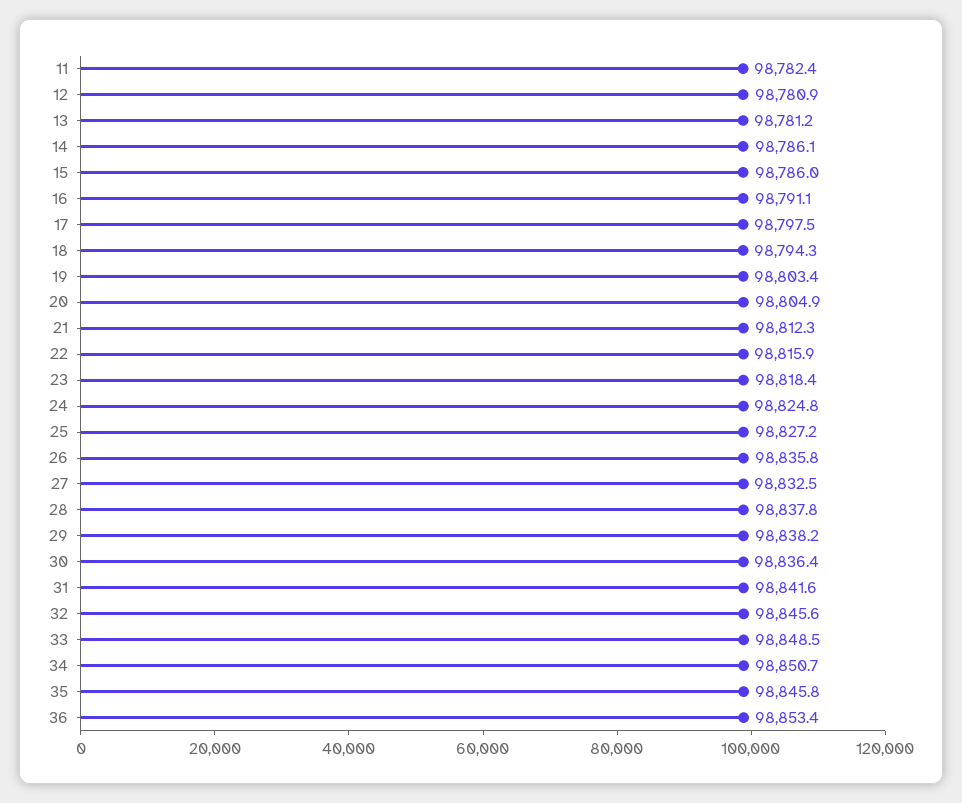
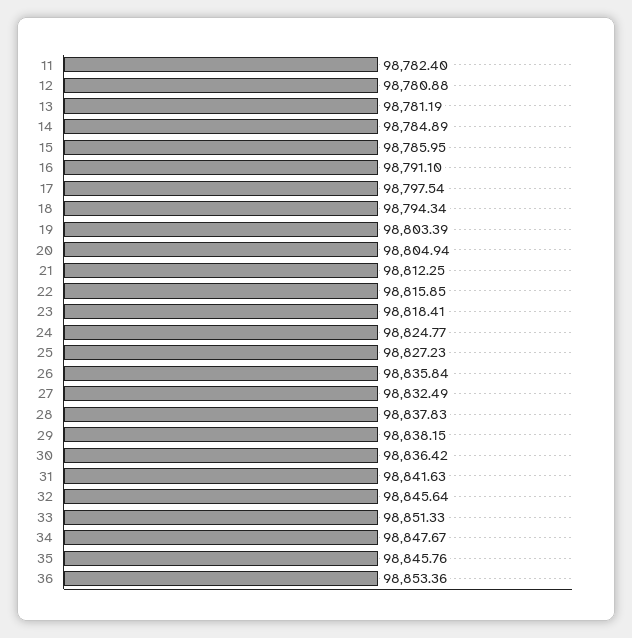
  {
    "11": 98782.4,
    "12": 98780.88,
    "13": 98781.19,
-   "14": 98786.1,
+   "14": 98784.89,
    "15": 98785.95,
    "16": 98791.1,
    "17": 98797.54,
    "18": 98794.34,
    "19": 98803.39,
    "20": 98804.94,
    "21": 98812.25,
    "22": 98815.85,
    "23": 98818.41,
    "24": 98824.77,
    "25": 98827.23,
    "26": 98835.84,
    "27": 98832.49,
    "28": 98837.83,
    "29": 98838.15,
    "30": 98836.42,
    "31": 98841.63,
    "32": 98845.64,
-   "33": 98848.5,
+   "33": 98851.33,
-   "34": 98850.7,
+   "34": 98847.67,
    "35": 98845.76,
    "36": 98853.36
  }

